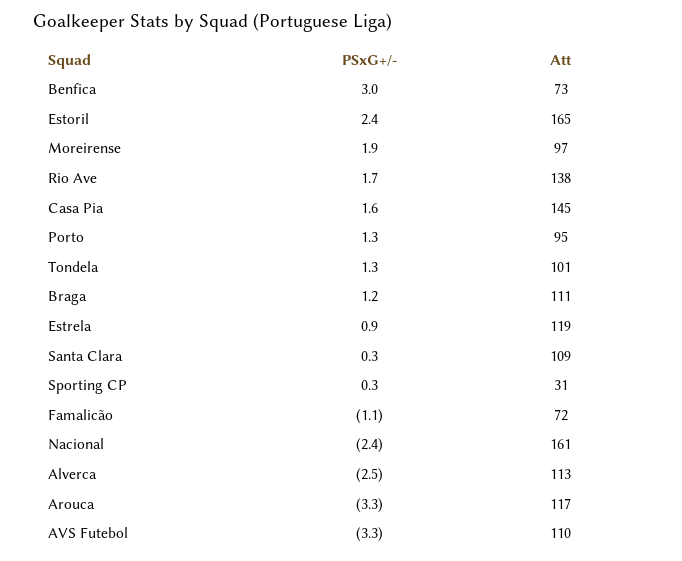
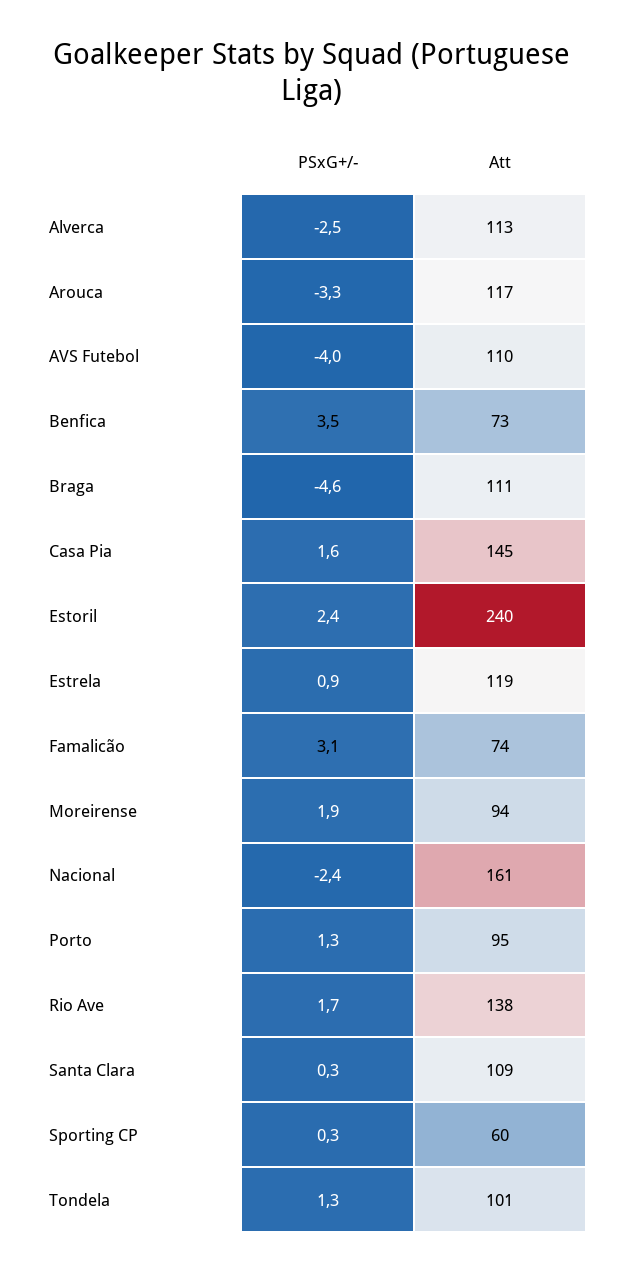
  {
    "PSxG+/-": {
-     "Benfica": 3,
+     "Benfica": 3.5,
      "Estoril": 2.4,
      "Moreirense": 1.9,
      "Rio Ave": 1.7,
      "Casa Pia": 1.6,
      "Porto": 1.3,
      "Tondela": 1.3,
-     "Braga": 1.2,
+     "Braga": -4.6,
      "Estrela": 0.9,
      "Santa Clara": 0.3,
      "Sporting CP": 0.3,
-     "Famalicão": -1.1,
+     "Famalicão": 3.1,
      "Nacional": -2.4,
      "Alverca": -2.5,
      "Arouca": -3.3,
-     "AVS Futebol": -3.3
+     "AVS Futebol": -4
    },
    "Att": {
      "Benfica": 73,
-     "Estoril": 165,
+     "Estoril": 240,
-     "Moreirense": 97,
+     "Moreirense": 94,
      "Rio Ave": 138,
      "Casa Pia": 145,
      "Porto": 95,
      "Tondela": 101,
      "Braga": 111,
      "Estrela": 119,
      "Santa Clara": 109,
-     "Sporting CP": 31,
+     "Sporting CP": 60,
-     "Famalicão": 72,
+     "Famalicão": 74,
      "Nacional": 161,
      "Alverca": 113,
      "Arouca": 117,
      "AVS Futebol": 110
    }
  }

